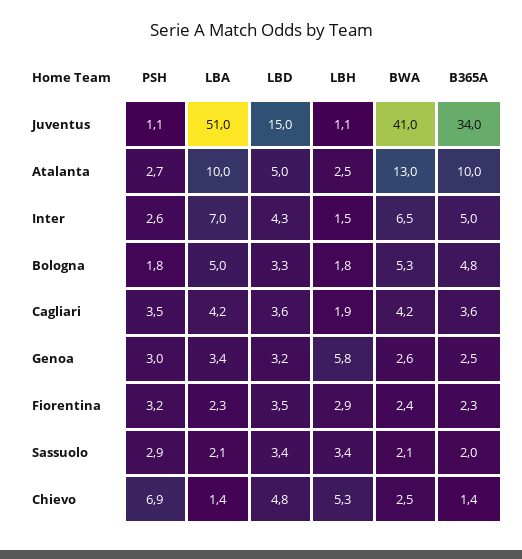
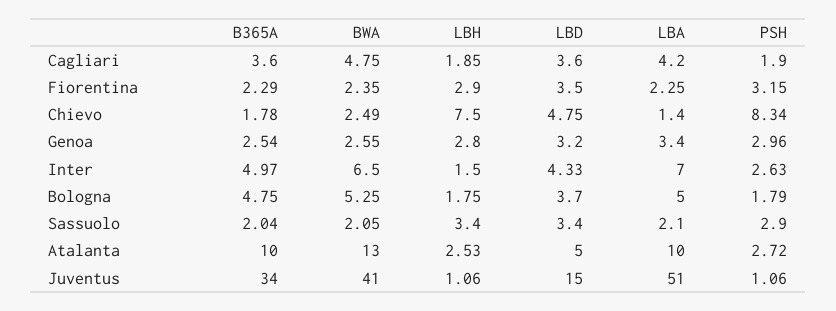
  {
    "PSH": {
      "Juventus": 1.06,
      "Atalanta": 2.72,
      "Inter": 2.63,
      "Bologna": 1.79,
-     "Cagliari": 3.5,
+     "Cagliari": 1.9,
      "Genoa": 2.96,
      "Fiorentina": 3.15,
      "Sassuolo": 2.9,
-     "Chievo": 6.9
+     "Chievo": 8.34
    },
    "LBA": {
      "Juventus": 51,
      "Atalanta": 10,
      "Inter": 7,
      "Bologna": 5,
      "Cagliari": 4.2,
      "Genoa": 3.4,
      "Fiorentina": 2.25,
      "Sassuolo": 2.1,
      "Chievo": 1.4
    },
    "LBD": {
      "Juventus": 15,
      "Atalanta": 5,
      "Inter": 4.33,
-     "Bologna": 3.3,
+     "Bologna": 3.7,
      "Cagliari": 3.6,
      "Genoa": 3.2,
      "Fiorentina": 3.5,
      "Sassuolo": 3.4,
      "Chievo": 4.75
    },
    "LBH": {
      "Juventus": 1.06,
      "Atalanta": 2.53,
      "Inter": 1.5,
      "Bologna": 1.75,
      "Cagliari": 1.85,
-     "Genoa": 5.8,
+     "Genoa": 2.8,
      "Fiorentina": 2.9,
      "Sassuolo": 3.4,
-     "Chievo": 5.3
+     "Chievo": 7.5
    },
    "BWA": {
      "Juventus": 41,
      "Atalanta": 13,
      "Inter": 6.5,
      "Bologna": 5.25,
-     "Cagliari": 4.2,
+     "Cagliari": 4.75,
      "Genoa": 2.55,
      "Fiorentina": 2.35,
      "Sassuolo": 2.05,
      "Chievo": 2.49
    },
    "B365A": {
      "Juventus": 34,
      "Atalanta": 10,
      "Inter": 4.97,
      "Bologna": 4.75,
      "Cagliari": 3.6,
      "Genoa": 2.54,
      "Fiorentina": 2.29,
      "Sassuolo": 2.04,
-     "Chievo": 1.4
+     "Chievo": 1.78
    }
  }

